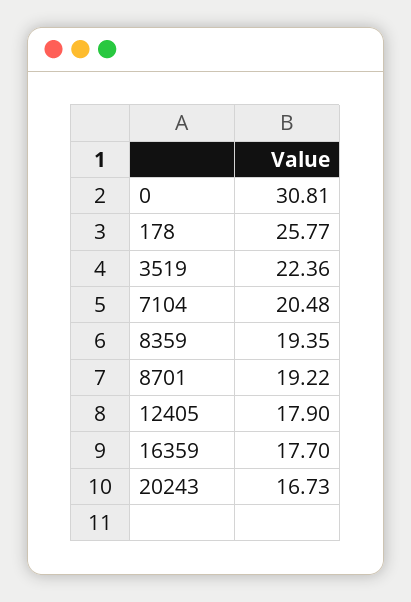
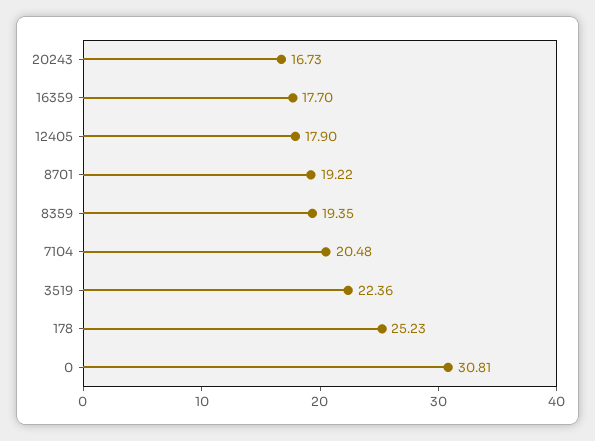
  {
    "0": 30.81,
-   "178": 25.77,
+   "178": 25.23,
    "3519": 22.36,
    "7104": 20.48,
    "8359": 19.35,
    "8701": 19.22,
    "12405": 17.9,
    "16359": 17.7,
    "20243": 16.73
  }

